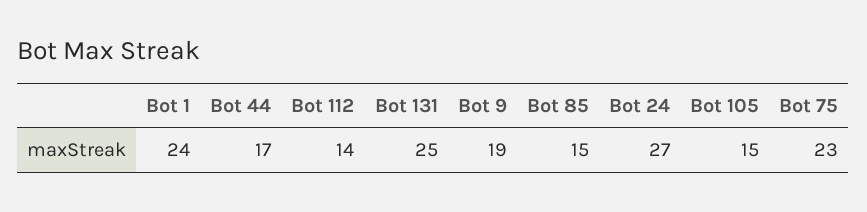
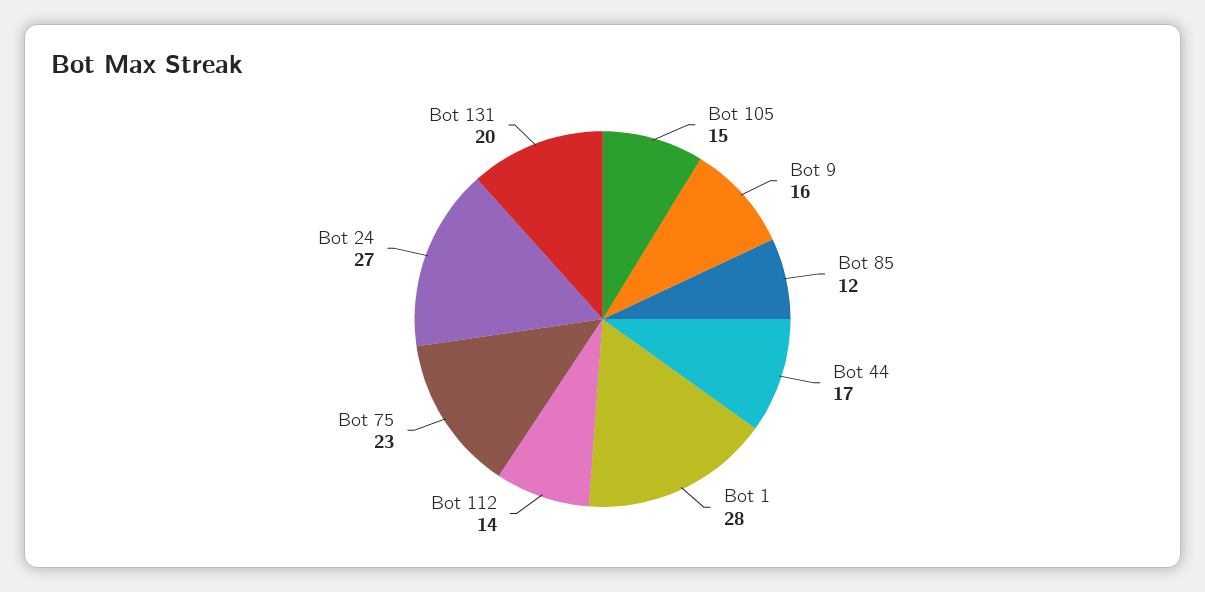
  {
-   "Bot 1": 24,
+   "Bot 1": 28,
    "Bot 44": 17,
    "Bot 112": 14,
-   "Bot 131": 25,
+   "Bot 131": 20,
-   "Bot 9": 19,
+   "Bot 9": 16,
-   "Bot 85": 15,
+   "Bot 85": 12,
    "Bot 24": 27,
    "Bot 105": 15,
    "Bot 75": 23
  }

